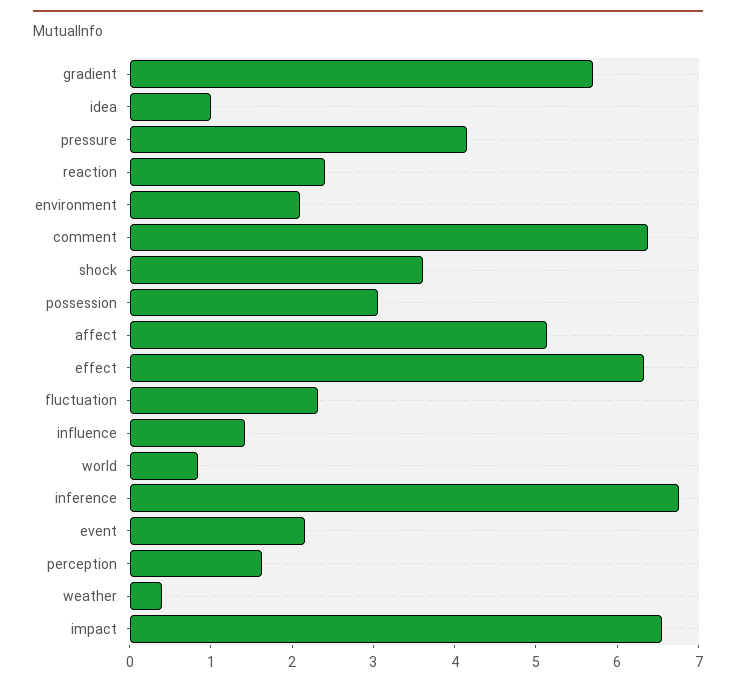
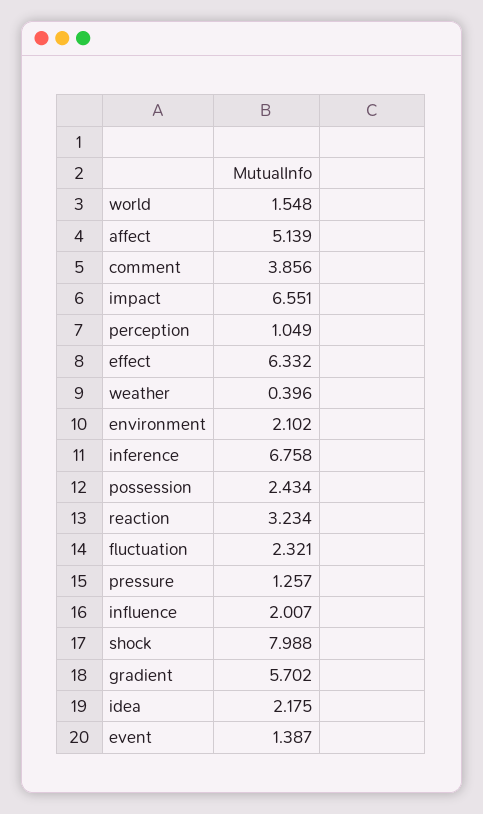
  {
    "gradient": 5.702,
-   "idea": 1,
+   "idea": 2.175,
-   "pressure": 4.2,
+   "pressure": 1.257,
-   "reaction": 2.4,
+   "reaction": 3.234,
    "environment": 2.102,
-   "comment": 6.4,
+   "comment": 3.856,
-   "shock": 3.6,
+   "shock": 7.988,
-   "possession": 3,
+   "possession": 2.434,
    "affect": 5.139,
    "effect": 6.332,
    "fluctuation": 2.321,
-   "influence": 1.4,
+   "influence": 2.007,
-   "world": 0.8,
+   "world": 1.548,
    "inference": 6.758,
-   "event": 2.2,
+   "event": 1.387,
-   "perception": 1.6,
+   "perception": 1.049,
    "weather": 0.396,
    "impact": 6.551
  }

